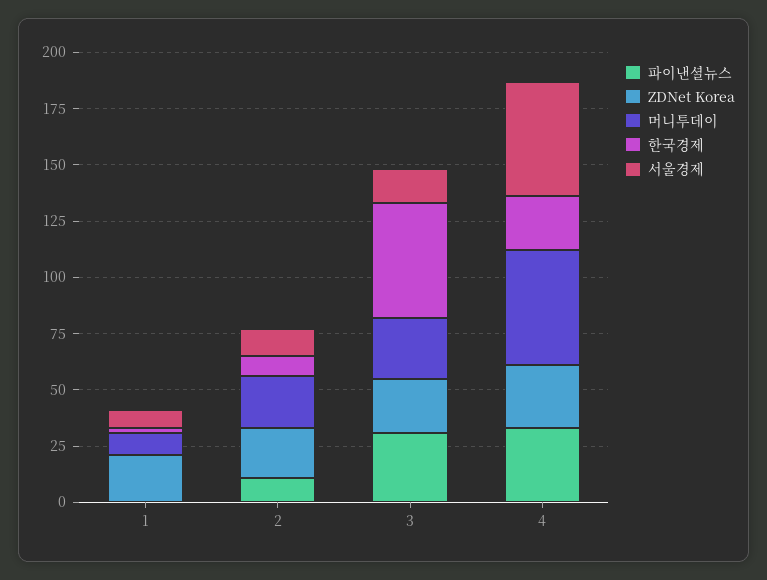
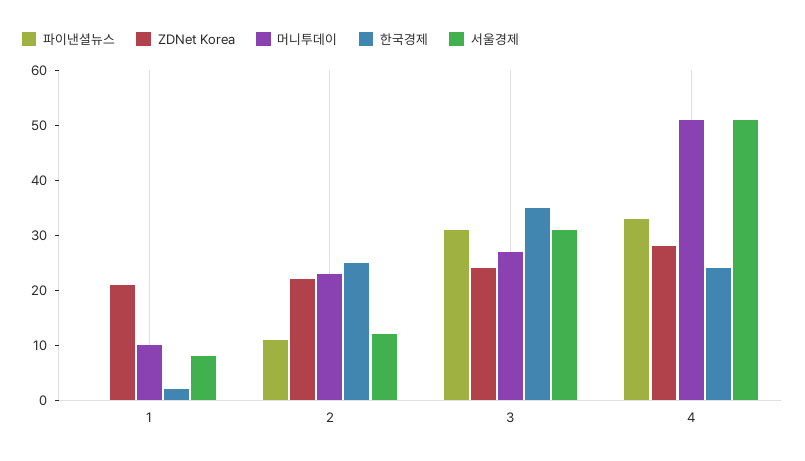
  {
    "파이낸셜뉴스": {
      "1": 0,
      "2": 10,
      "3": 30,
      "4": 35
    },
    "ZDNet Korea": {
      "1": 20,
      "2": 20,
      "3": 25,
      "4": 30
    },
    "머니투데이": {
      "1": 10,
      "2": 25,
      "3": 25,
      "4": 50
    },
    "한국경제": {
      "1": 0,
-     "2": 10,
+     "2": 25,
-     "3": 50,
+     "3": 35,
      "4": 25
    },
    "서울경제": {
      "1": 10,
      "2": 10,
-     "3": 15,
+     "3": 30,
      "4": 50
    }
  }

